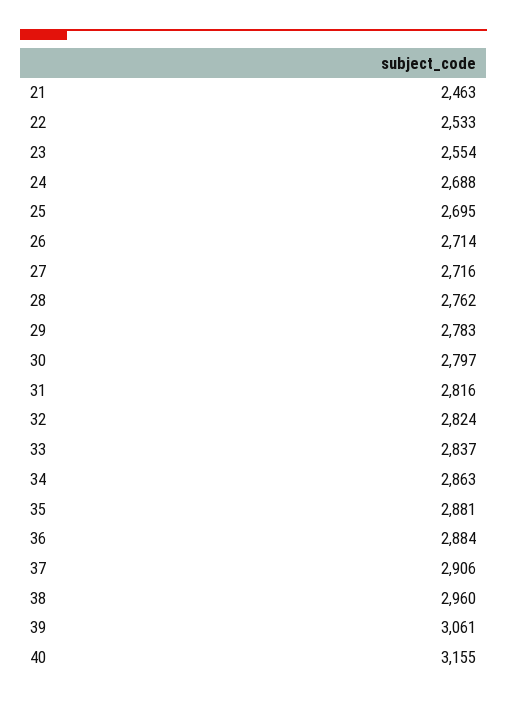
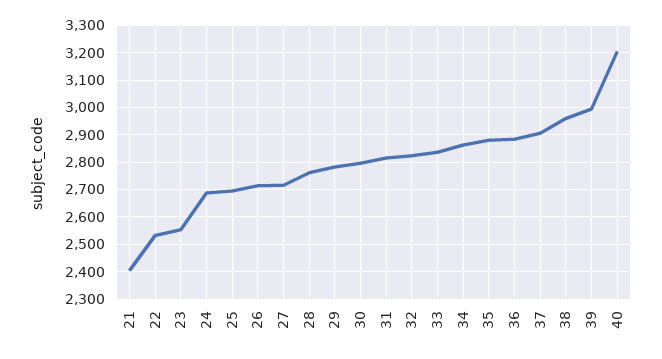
  {
-   "21": 2463,
+   "21": 2400,
    "22": 2533,
    "23": 2554,
    "24": 2688,
    "25": 2695,
    "26": 2714,
    "27": 2716,
    "28": 2762,
    "29": 2783,
    "30": 2797,
    "31": 2816,
    "32": 2824,
    "33": 2837,
    "34": 2863,
    "35": 2881,
    "36": 2884,
    "37": 2906,
    "38": 2960,
-   "39": 3061,
+   "39": 3000,
-   "40": 3155
+   "40": 3200
  }

